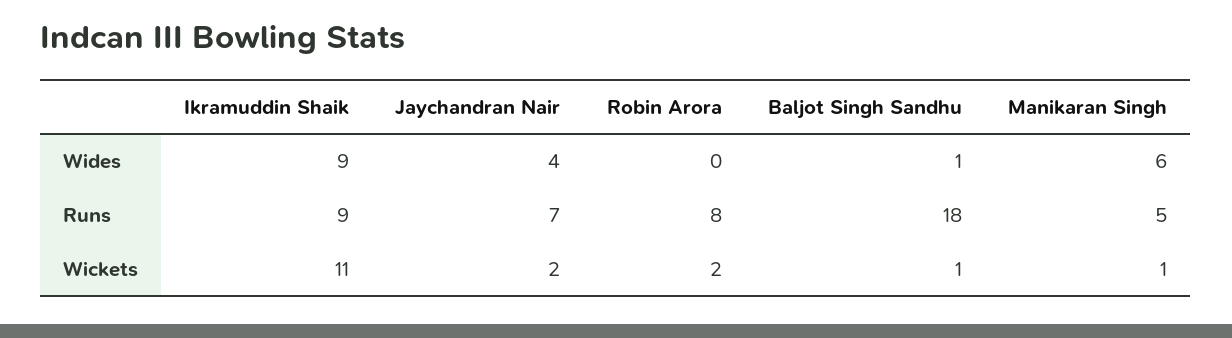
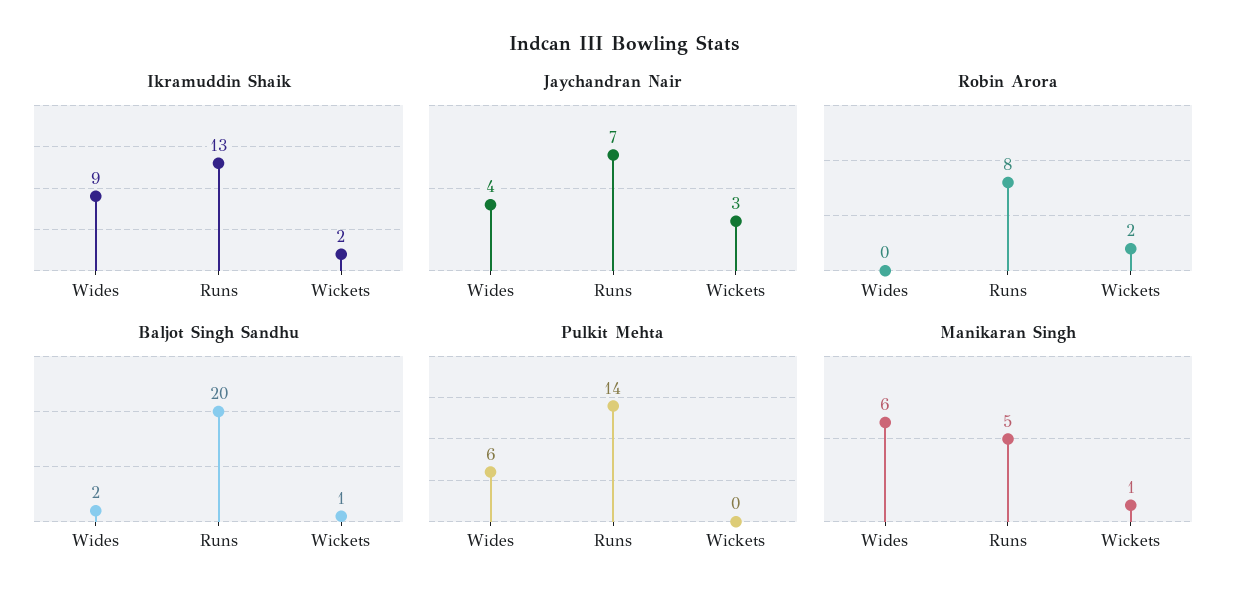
  {
    "Ikramuddin Shaik": {
      "Wides": 9,
-     "Runs": 9,
+     "Runs": 13,
-     "Wickets": 11
+     "Wickets": 2
    },
    "Jaychandran Nair": {
      "Wides": 4,
      "Runs": 7,
-     "Wickets": 2
+     "Wickets": 3
    },
    "Robin Arora": {
      "Wides": 0,
      "Runs": 8,
      "Wickets": 2
    },
    "Baljot Singh Sandhu": {
-     "Wides": 1,
+     "Wides": 2,
-     "Runs": 18,
+     "Runs": 20,
      "Wickets": 1
    },
    "Manikaran Singh": {
      "Wides": 6,
      "Runs": 5,
      "Wickets": 1
-   }
+   },
+   "Pulkit Mehta": {
+     "Wides": 6,
+     "Runs": 14,
+     "Wickets": 0
+   }
  }

